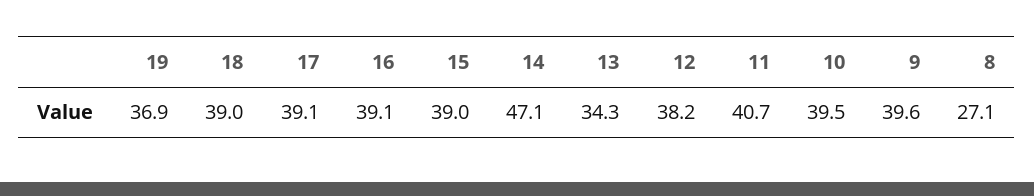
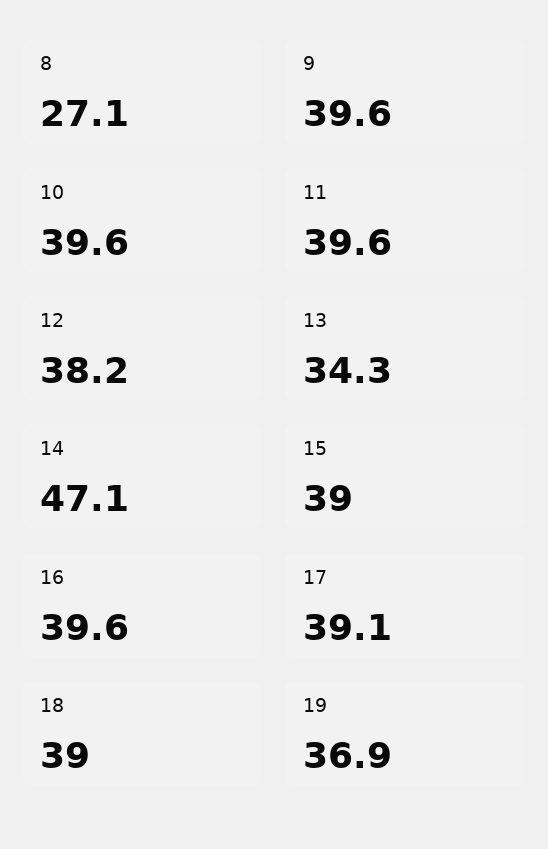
  {
    "19": 36.9,
    "18": 39,
    "17": 39.1,
-   "16": 39.1,
+   "16": 39.6,
    "15": 39,
    "14": 47.1,
    "13": 34.3,
    "12": 38.2,
-   "11": 40.7,
+   "11": 39.6,
-   "10": 39.5,
+   "10": 39.6,
    "9": 39.6,
    "8": 27.1
  }

